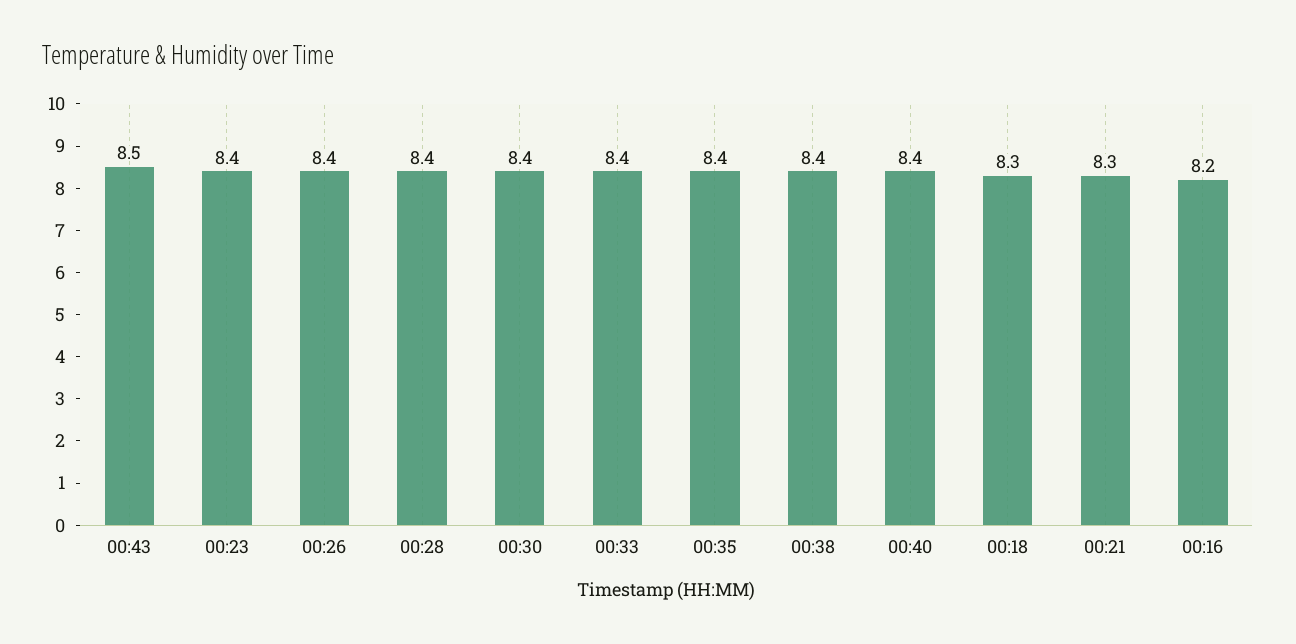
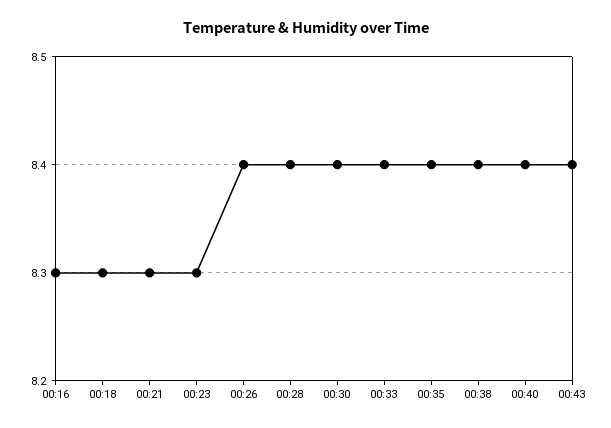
  {
-   "00:43": 8.5,
+   "00:43": 8.4,
-   "00:23": 8.4,
+   "00:23": 8.3,
    "00:26": 8.4,
    "00:28": 8.4,
    "00:30": 8.4,
    "00:33": 8.4,
    "00:35": 8.4,
    "00:38": 8.4,
    "00:40": 8.4,
    "00:18": 8.3,
    "00:21": 8.3,
-   "00:16": 8.2
+   "00:16": 8.3
  }

